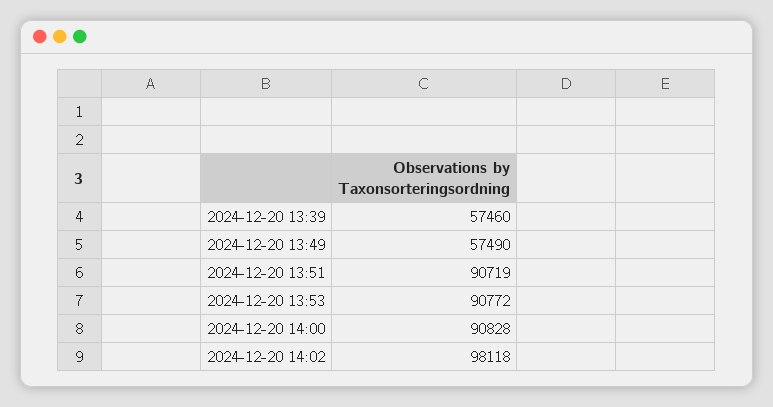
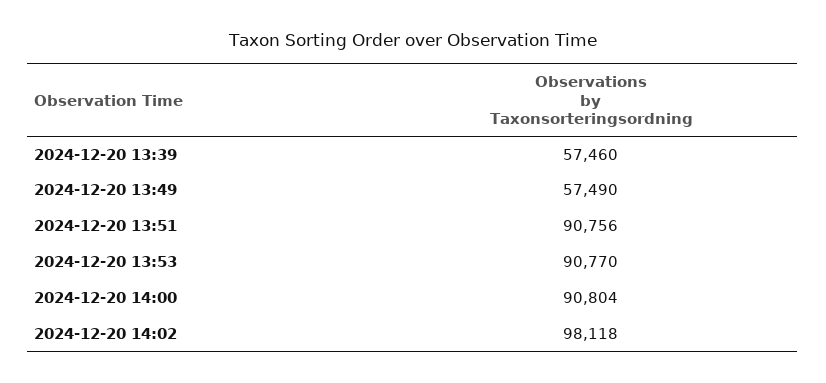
  {
    "2024-12-20 13:39": 57460,
    "2024-12-20 13:49": 57490,
-   "2024-12-20 13:51": 90719,
+   "2024-12-20 13:51": 90756,
-   "2024-12-20 13:53": 90772,
+   "2024-12-20 13:53": 90770,
-   "2024-12-20 14:00": 90828,
+   "2024-12-20 14:00": 90804,
    "2024-12-20 14:02": 98118
  }

